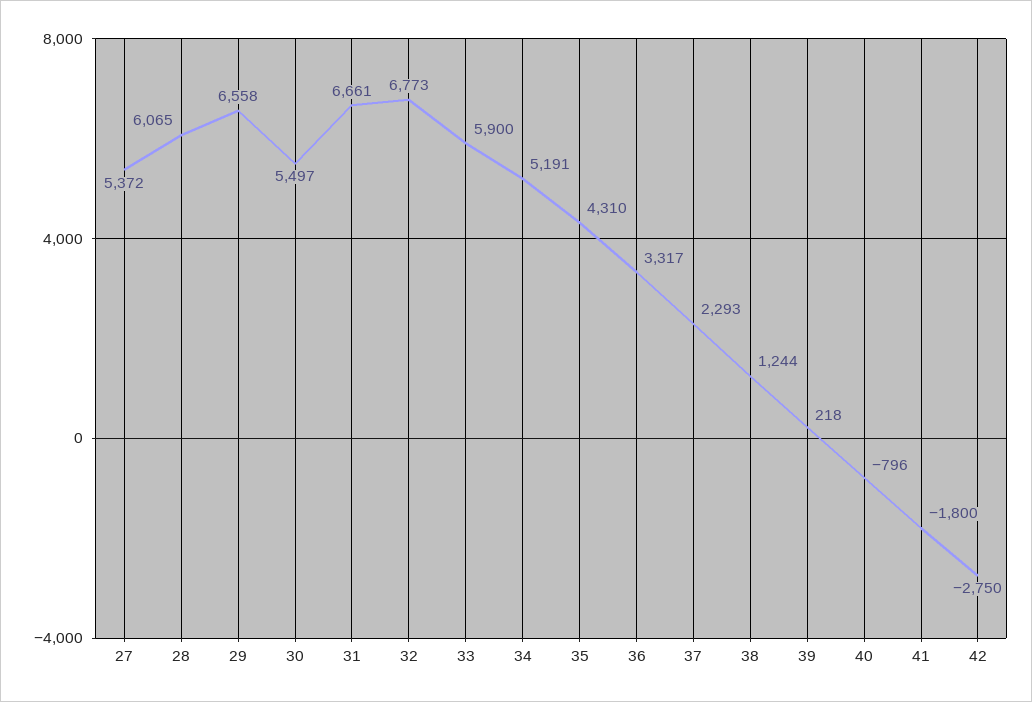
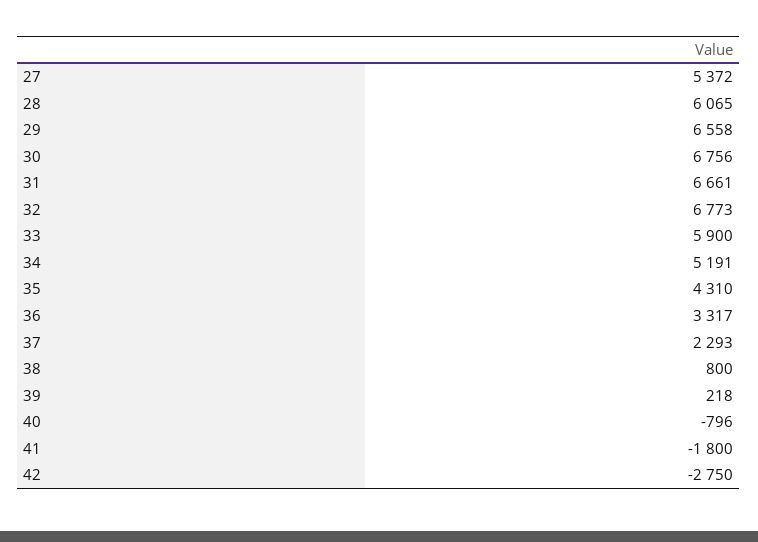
  {
    "27": 5372,
    "28": 6065,
    "29": 6558,
-   "30": 5497,
+   "30": 6756,
    "31": 6661,
    "32": 6773,
    "33": 5900,
    "34": 5191,
    "35": 4310,
    "36": 3317,
    "37": 2293,
-   "38": 1244,
+   "38": 800,
    "39": 218,
    "40": -796,
    "41": -1800,
    "42": -2750
  }

